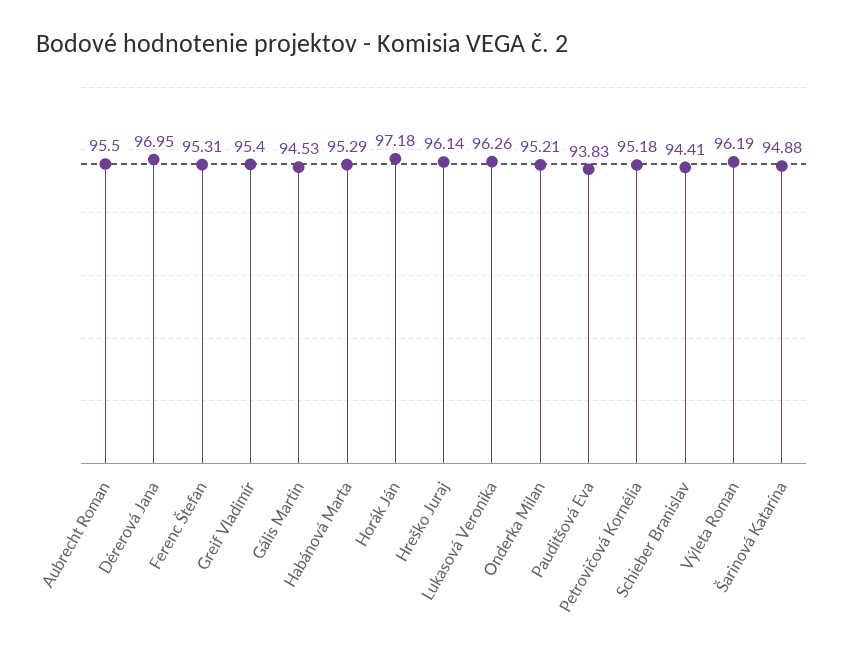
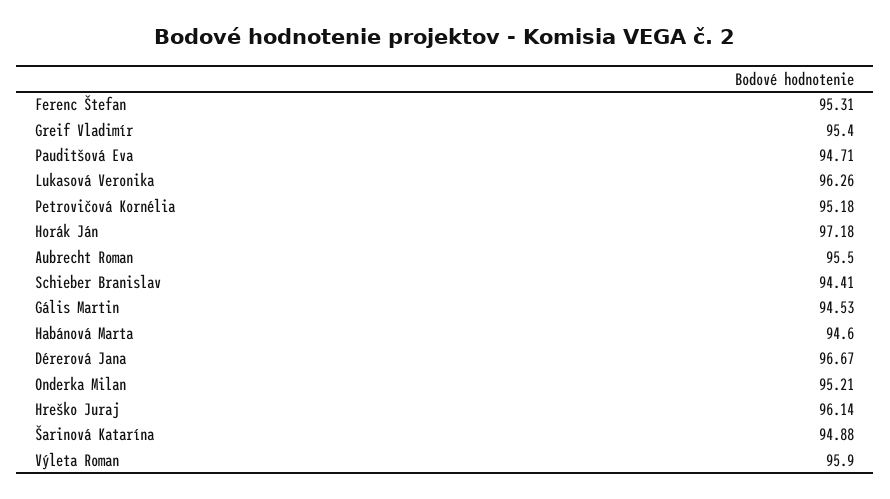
  {
    "Aubrecht Roman": 95.5,
-   "Dérerová Jana": 96.95,
+   "Dérerová Jana": 96.67,
    "Ferenc Štefan": 95.31,
    "Greif Vladimír": 95.4,
    "Gális Martin": 94.53,
-   "Habánová Marta": 95.29,
+   "Habánová Marta": 94.6,
    "Horák Ján": 97.18,
    "Hreško Juraj": 96.14,
    "Lukasová Veronika": 96.26,
    "Onderka Milan": 95.21,
-   "Pauditšová Eva": 93.83,
+   "Pauditšová Eva": 94.71,
    "Petrovičová Kornélia": 95.18,
    "Schieber Branislav": 94.41,
-   "Výleta Roman": 96.19,
+   "Výleta Roman": 95.9,
    "Šarinová Katarína": 94.88
  }

